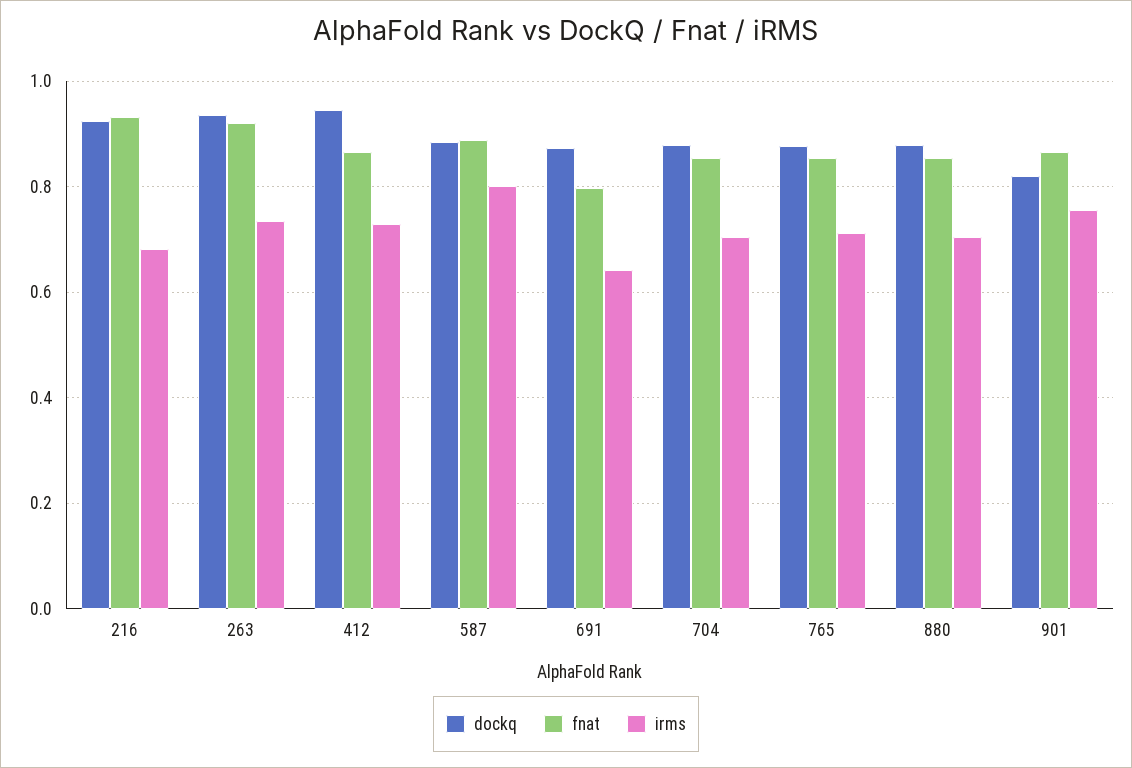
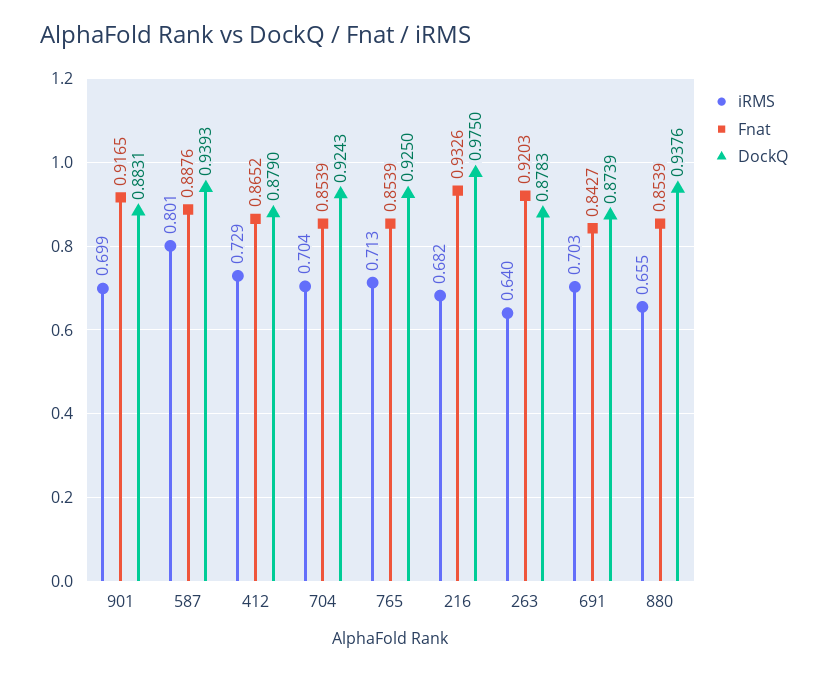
  {
    "dockq": {
-     "216": 0.92,
+     "216": 0.975,
-     "263": 0.94,
+     "263": 0.8783,
-     "412": 0.94,
+     "412": 0.879,
-     "587": 0.88,
+     "587": 0.9393,
      "691": 0.8739,
-     "704": 0.88,
+     "704": 0.9243,
-     "765": 0.88,
+     "765": 0.925,
-     "880": 0.88,
+     "880": 0.9376,
-     "901": 0.82
+     "901": 0.8831
    },
    "fnat": {
      "216": 0.9326,
      "263": 0.9203,
      "412": 0.8652,
      "587": 0.8876,
-     "691": 0.8,
+     "691": 0.8427,
      "704": 0.8539,
      "765": 0.8539,
      "880": 0.8539,
-     "901": 0.86
+     "901": 0.9165
    },
    "irms": {
      "216": 0.682,
-     "263": 0.74,
+     "263": 0.64,
      "412": 0.729,
      "587": 0.801,
-     "691": 0.64,
+     "691": 0.703,
      "704": 0.704,
      "765": 0.713,
-     "880": 0.7,
+     "880": 0.655,
-     "901": 0.76
+     "901": 0.699
    }
  }

